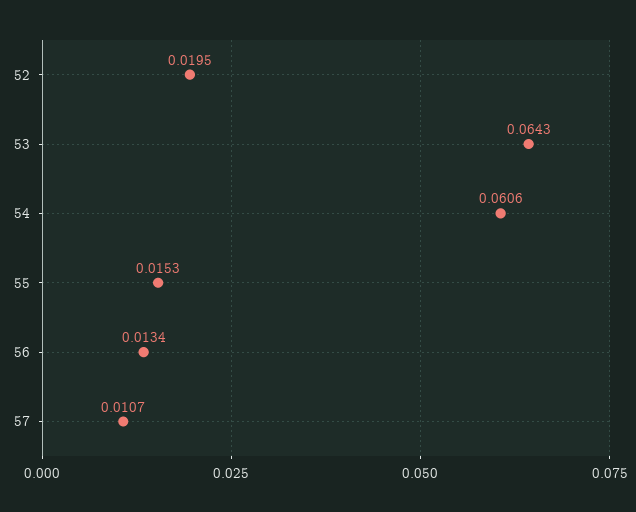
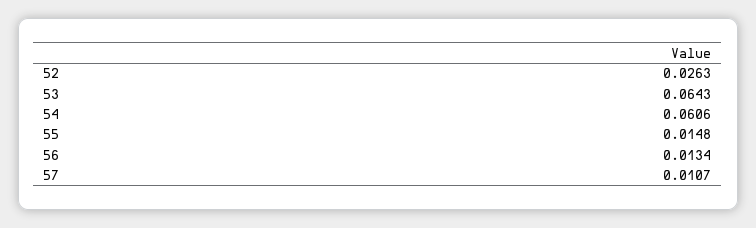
  {
-   "52": 0.0195,
+   "52": 0.0263,
    "53": 0.0643,
    "54": 0.0606,
-   "55": 0.0153,
+   "55": 0.0148,
    "56": 0.0134,
    "57": 0.0107
  }

